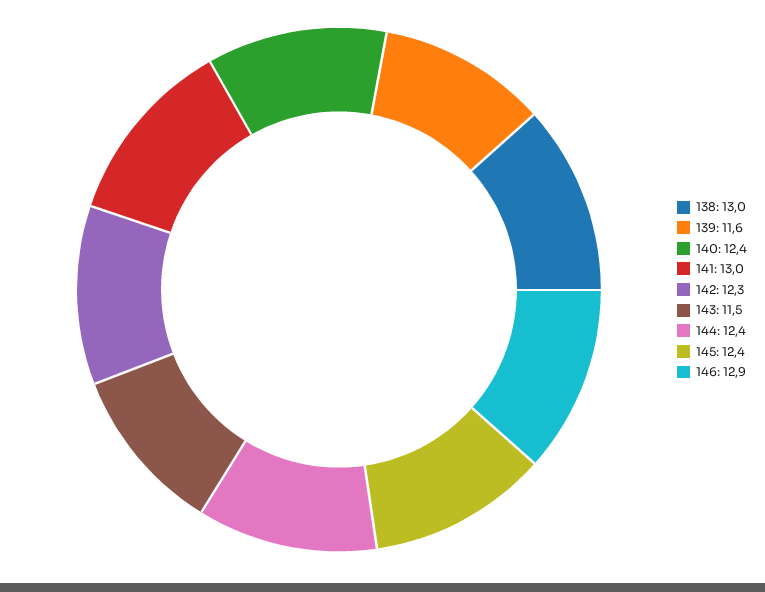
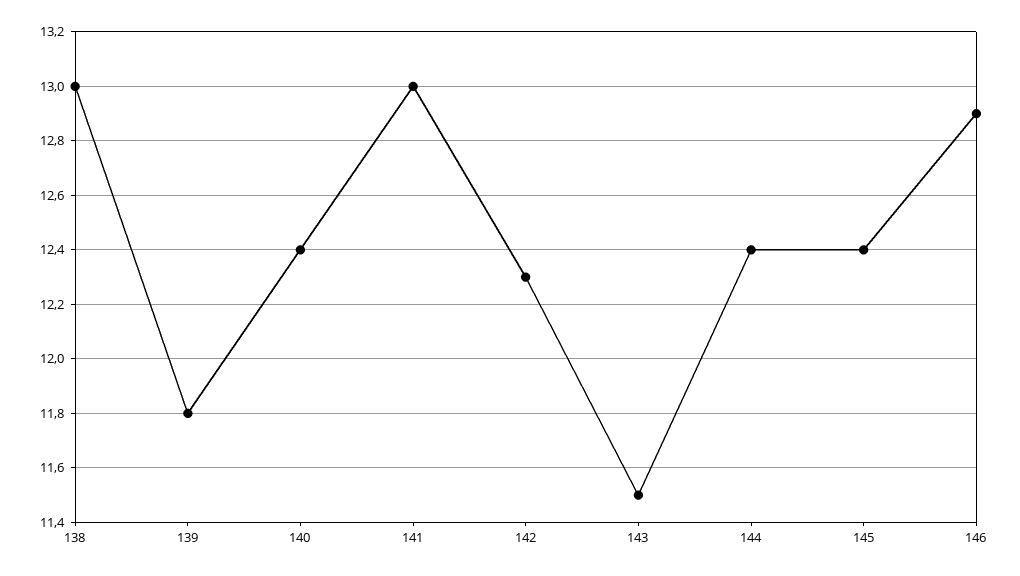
  {
    "138": 13,
-   "139": 11.6,
+   "139": 11.8,
    "140": 12.4,
    "141": 13,
    "142": 12.3,
    "143": 11.5,
    "144": 12.4,
    "145": 12.4,
    "146": 12.9
  }

